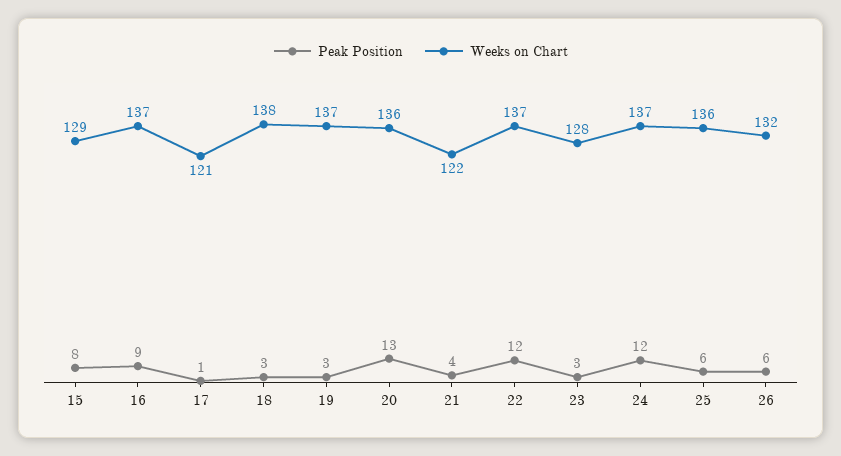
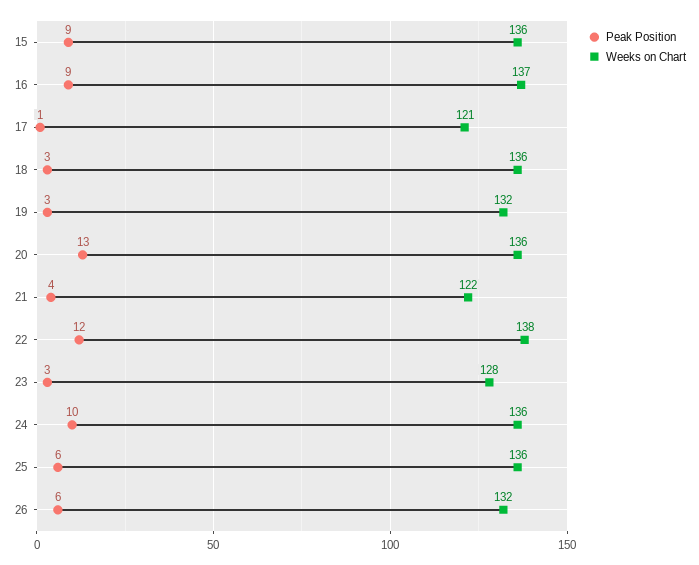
  {
    "Peak Position": {
-     "15": 8,
+     "15": 9,
      "16": 9,
      "17": 1,
      "18": 3,
      "19": 3,
      "20": 13,
      "21": 4,
      "22": 12,
      "23": 3,
-     "24": 12,
+     "24": 10,
      "25": 6,
      "26": 6
    },
    "Weeks on Chart": {
-     "15": 129,
+     "15": 136,
      "16": 137,
      "17": 121,
-     "18": 138,
+     "18": 136,
-     "19": 137,
+     "19": 132,
      "20": 136,
      "21": 122,
-     "22": 137,
+     "22": 138,
      "23": 128,
-     "24": 137,
+     "24": 136,
      "25": 136,
      "26": 132
    }
  }

